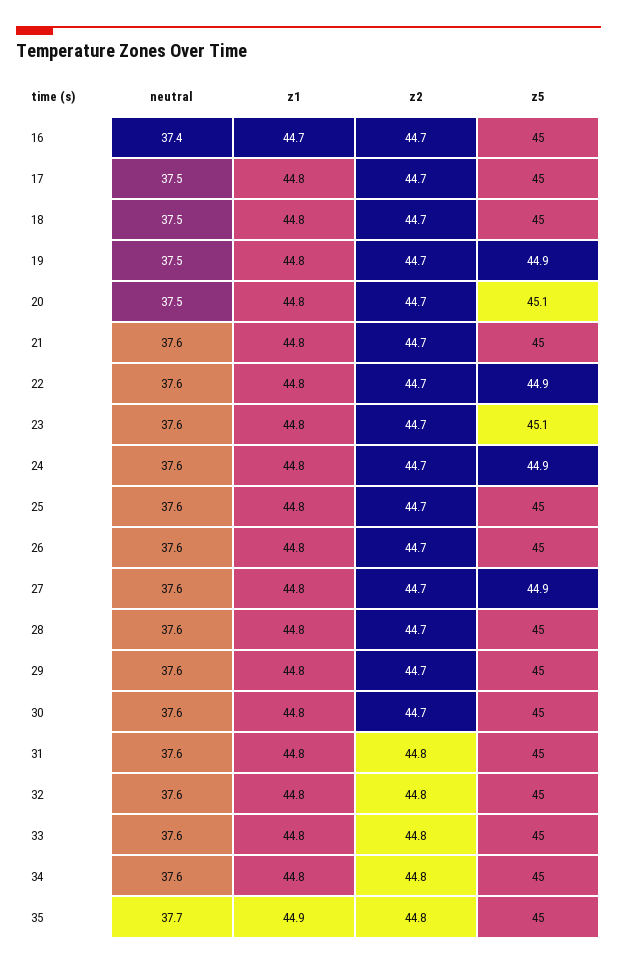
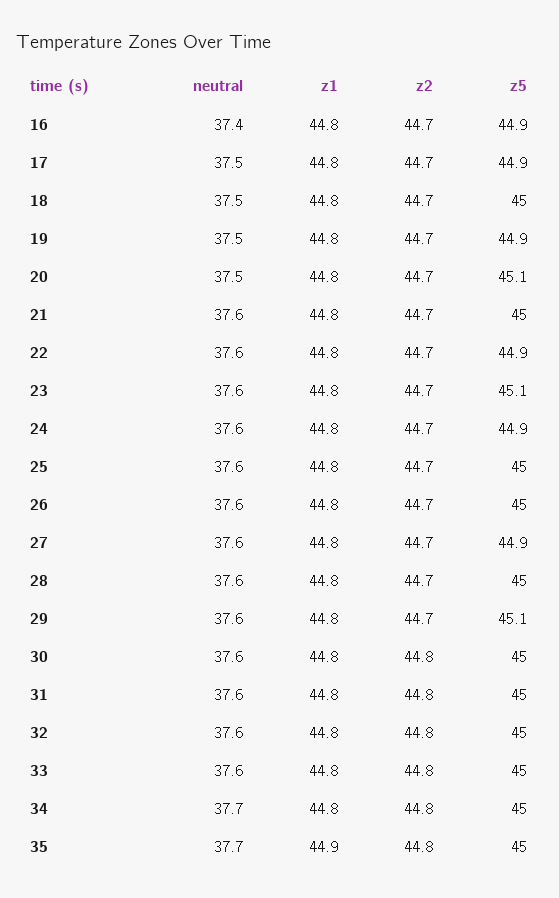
  {
    "neutral": {
      "16": 37.4,
      "17": 37.5,
      "18": 37.5,
      "19": 37.5,
      "20": 37.5,
      "21": 37.6,
      "22": 37.6,
      "23": 37.6,
      "24": 37.6,
      "25": 37.6,
      "26": 37.6,
      "27": 37.6,
      "28": 37.6,
      "29": 37.6,
      "30": 37.6,
      "31": 37.6,
      "32": 37.6,
      "33": 37.6,
-     "34": 37.6,
+     "34": 37.7,
      "35": 37.7
    },
    "z1": {
-     "16": 44.7,
+     "16": 44.8,
      "17": 44.8,
      "18": 44.8,
      "19": 44.8,
      "20": 44.8,
      "21": 44.8,
      "22": 44.8,
      "23": 44.8,
      "24": 44.8,
      "25": 44.8,
      "26": 44.8,
      "27": 44.8,
      "28": 44.8,
      "29": 44.8,
      "30": 44.8,
      "31": 44.8,
      "32": 44.8,
      "33": 44.8,
      "34": 44.8,
      "35": 44.9
    },
    "z2": {
      "16": 44.7,
      "17": 44.7,
      "18": 44.7,
      "19": 44.7,
      "20": 44.7,
      "21": 44.7,
      "22": 44.7,
      "23": 44.7,
      "24": 44.7,
      "25": 44.7,
      "26": 44.7,
      "27": 44.7,
      "28": 44.7,
      "29": 44.7,
-     "30": 44.7,
+     "30": 44.8,
      "31": 44.8,
      "32": 44.8,
      "33": 44.8,
      "34": 44.8,
      "35": 44.8
    },
    "z5": {
-     "16": 45,
+     "16": 44.9,
-     "17": 45,
+     "17": 44.9,
      "18": 45,
      "19": 44.9,
      "20": 45.1,
      "21": 45,
      "22": 44.9,
      "23": 45.1,
      "24": 44.9,
      "25": 45,
      "26": 45,
      "27": 44.9,
      "28": 45,
-     "29": 45,
+     "29": 45.1,
      "30": 45,
      "31": 45,
      "32": 45,
      "33": 45,
      "34": 45,
      "35": 45
    }
  }

